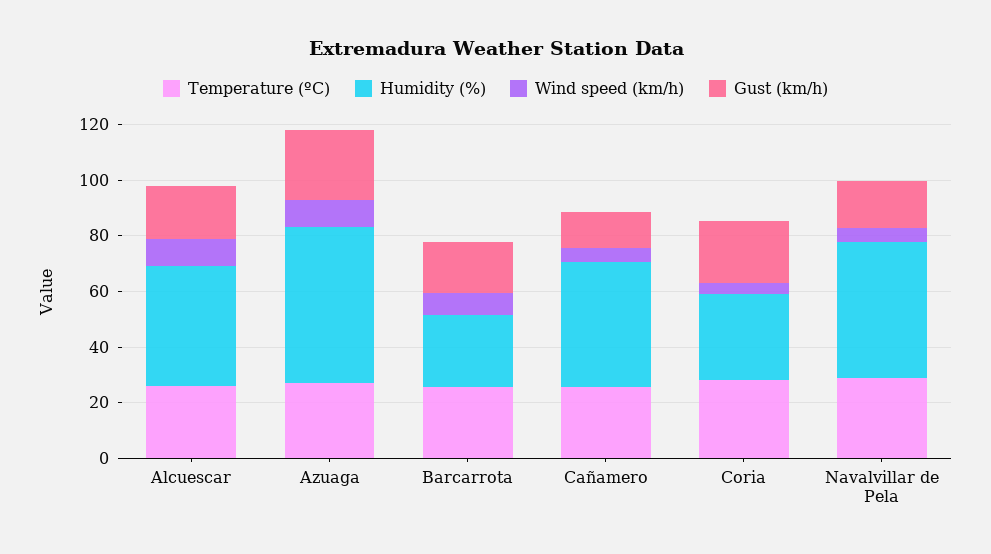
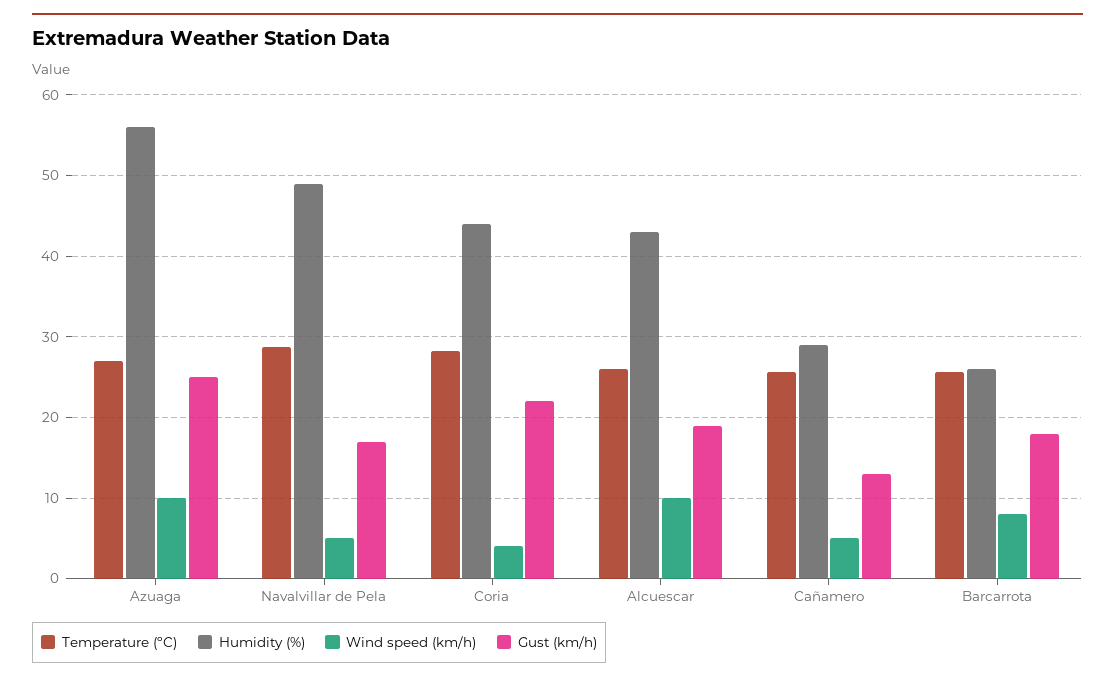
  {
    "Temperature (ºC)": {
      "Alcuescar": 26,
      "Azuaga": 27,
      "Barcarrota": 26,
      "Cañamero": 26,
      "Coria": 28,
      "Navalvillar de Pela": 29
    },
    "Humidity (%)": {
      "Alcuescar": 43,
      "Azuaga": 56,
      "Barcarrota": 26,
-     "Cañamero": 45,
+     "Cañamero": 29,
-     "Coria": 30,
+     "Coria": 44,
      "Navalvillar de Pela": 49
    },
    "Wind speed (km/h)": {
      "Alcuescar": 10,
      "Azuaga": 10,
      "Barcarrota": 8,
      "Cañamero": 5,
      "Coria": 4,
      "Navalvillar de Pela": 5
    },
    "Gust (km/h)": {
      "Alcuescar": 19,
      "Azuaga": 25,
      "Barcarrota": 18,
      "Cañamero": 13,
      "Coria": 22,
      "Navalvillar de Pela": 17
    }
  }

